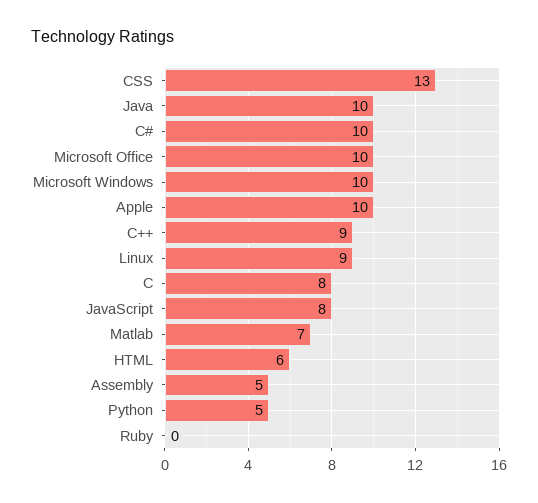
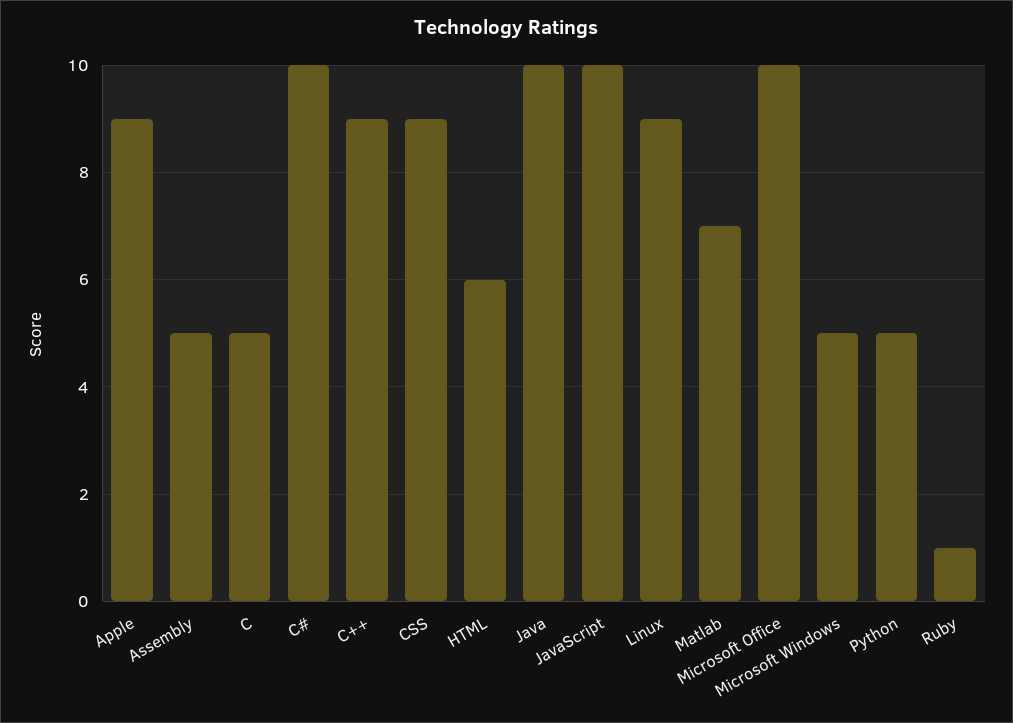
  {
-   "CSS": 13,
+   "CSS": 9,
    "Java": 10,
    "C#": 10,
    "Microsoft Office": 10,
-   "Microsoft Windows": 10,
+   "Microsoft Windows": 5,
-   "Apple": 10,
+   "Apple": 9,
    "C++": 9,
    "Linux": 9,
-   "C": 8,
+   "C": 5,
-   "JavaScript": 8,
+   "JavaScript": 10,
    "Matlab": 7,
    "HTML": 6,
    "Assembly": 5,
    "Python": 5,
-   "Ruby": 0
+   "Ruby": 1
  }

